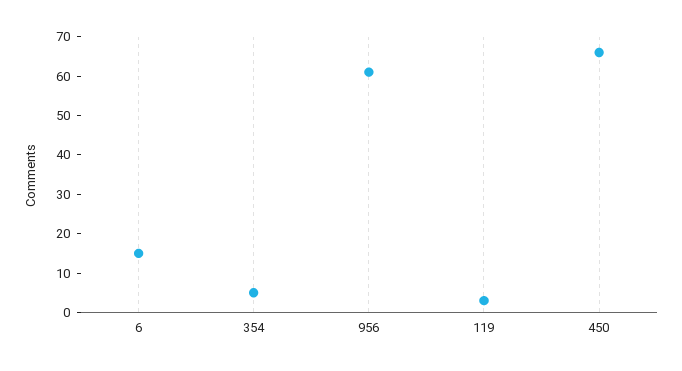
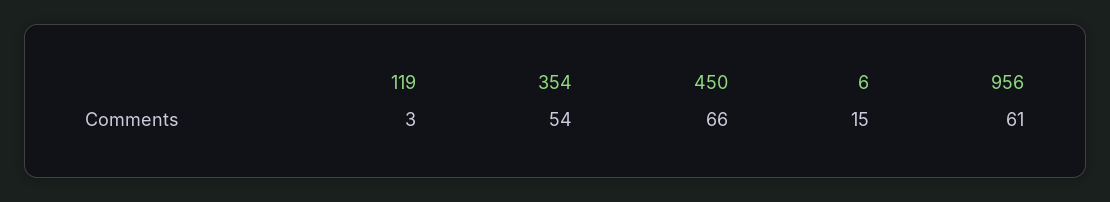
  {
    "6": 15,
-   "354": 5,
+   "354": 54,
    "956": 61,
    "119": 3,
    "450": 66
  }

